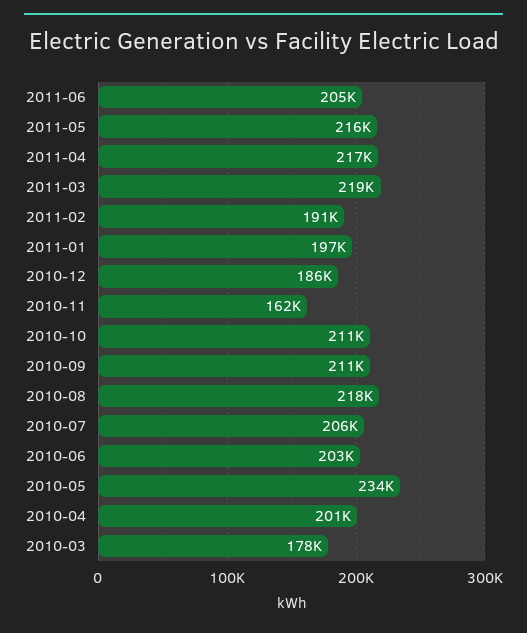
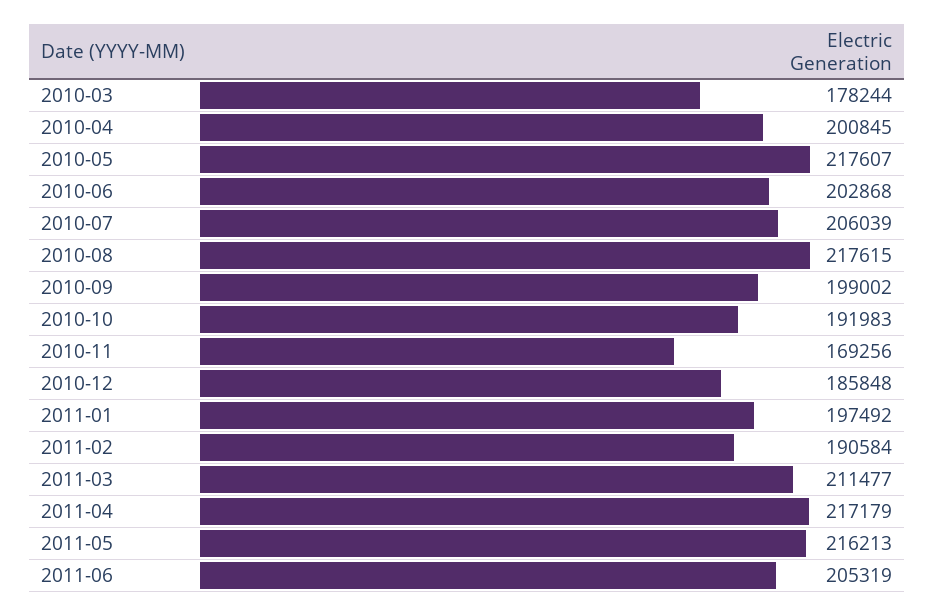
  {
    "2011-06": 205319,
    "2011-05": 216213,
    "2011-04": 217179,
-   "2011-03": 219000,
+   "2011-03": 211477,
    "2011-02": 190584,
    "2011-01": 197492,
    "2010-12": 185848,
-   "2010-11": 162000,
+   "2010-11": 169256,
-   "2010-10": 211000,
+   "2010-10": 191983,
-   "2010-09": 211000,
+   "2010-09": 199002,
    "2010-08": 217615,
    "2010-07": 206039,
    "2010-06": 202868,
-   "2010-05": 234000,
+   "2010-05": 217607,
    "2010-04": 200845,
    "2010-03": 178244
  }

